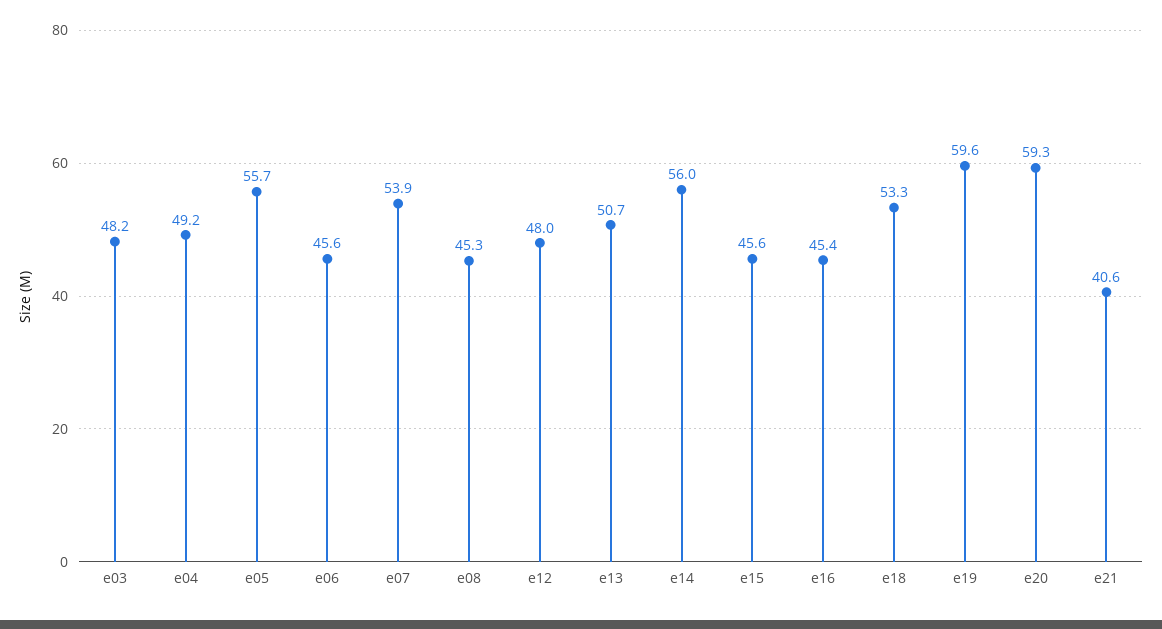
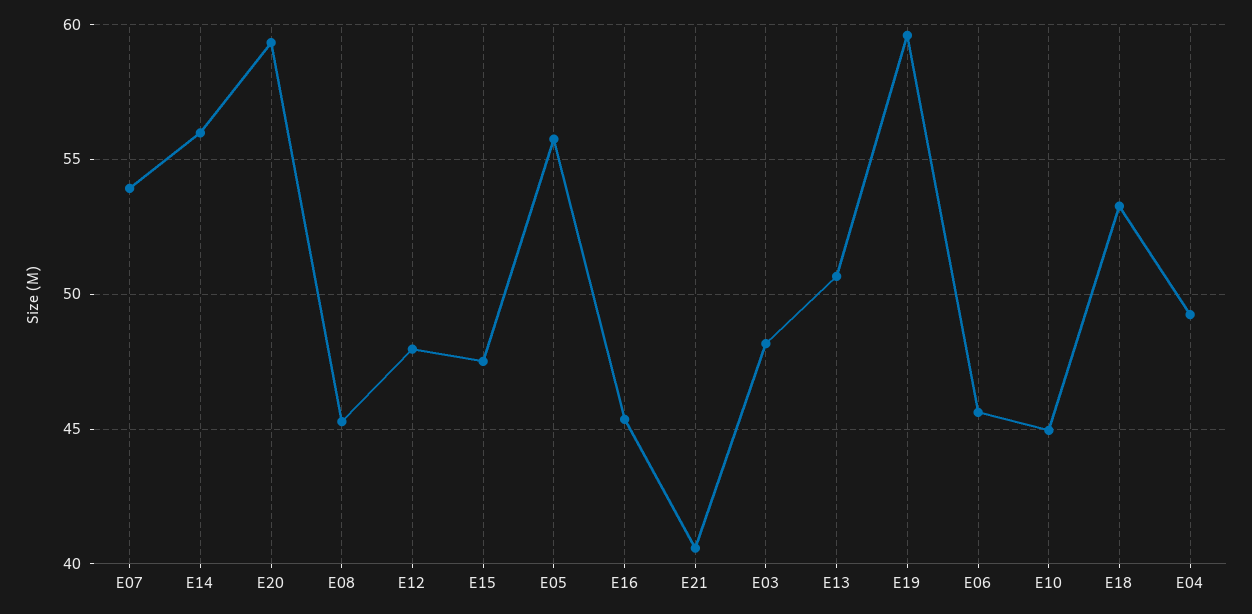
  {
    "e03": 48.2,
    "e04": 49.2,
    "e05": 55.7,
    "e06": 45.6,
    "e07": 53.9,
    "e08": 45.3,
    "e12": 48,
    "e13": 50.7,
    "e14": 56,
-   "e15": 45.6,
+   "e15": 47.5,
    "e16": 45.4,
    "e18": 53.3,
    "e19": 59.6,
    "e20": 59.3,
-   "e21": 40.6
+   "e21": 40.6,
+   "E10": 45
  }

